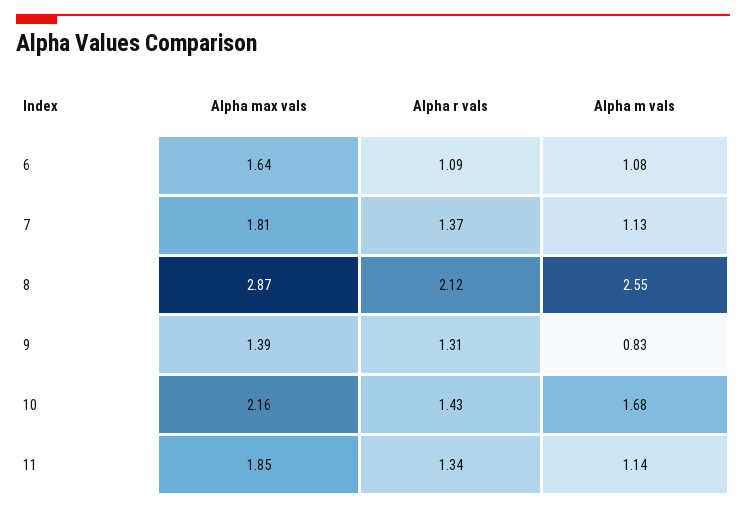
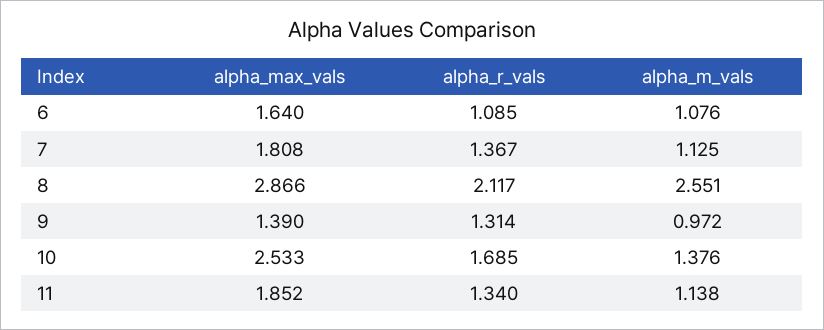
  {
    "Alpha max vals": {
      "6": 1.64,
      "7": 1.808,
      "8": 2.866,
      "9": 1.39,
-     "10": 2.16,
+     "10": 2.533,
      "11": 1.852
    },
    "Alpha r vals": {
      "6": 1.085,
      "7": 1.367,
      "8": 2.117,
      "9": 1.314,
-     "10": 1.43,
+     "10": 1.685,
      "11": 1.34
    },
    "Alpha m vals": {
      "6": 1.076,
      "7": 1.125,
      "8": 2.551,
-     "9": 0.83,
+     "9": 0.972,
-     "10": 1.68,
+     "10": 1.376,
      "11": 1.138
    }
  }

